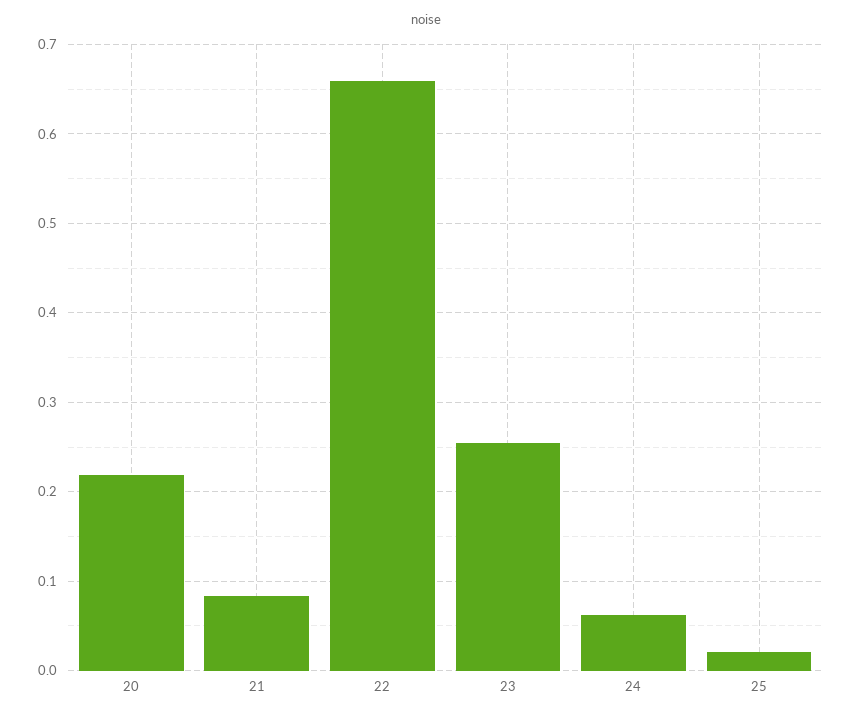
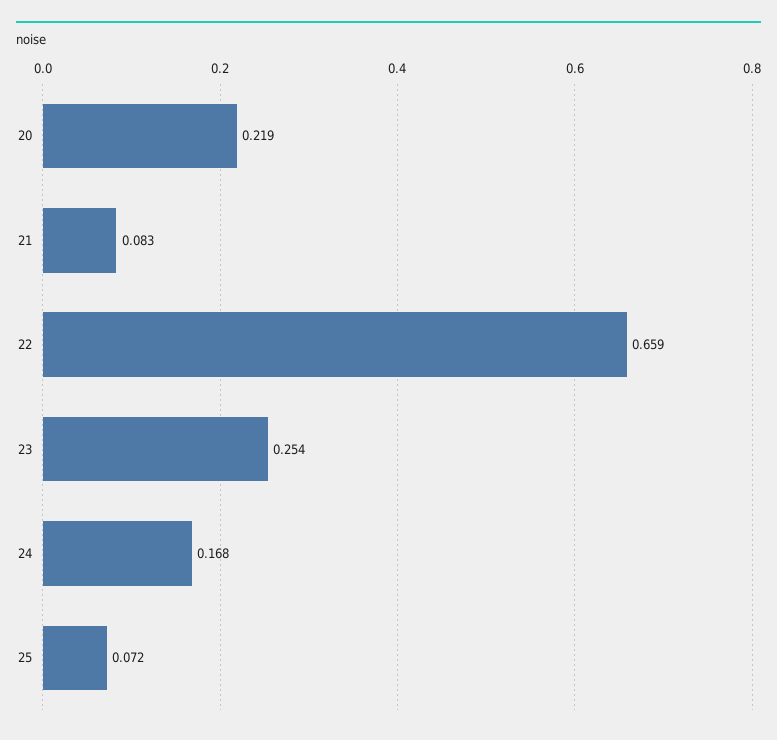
  {
    "20": 0.219,
    "21": 0.083,
    "22": 0.659,
    "23": 0.254,
-   "24": 0.06,
+   "24": 0.168,
-   "25": 0.02
+   "25": 0.072
  }

